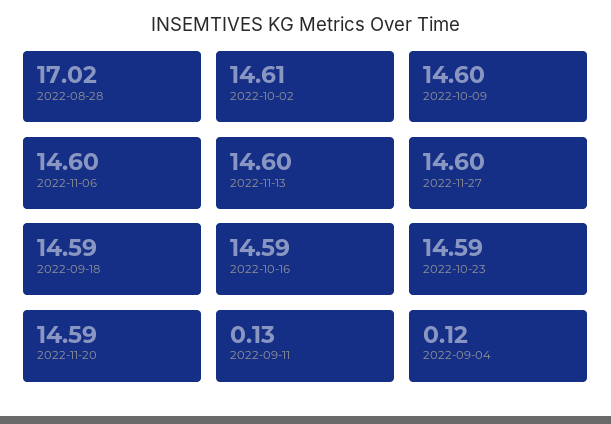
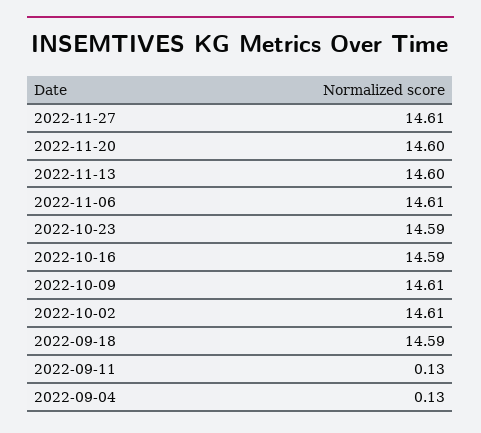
  {
-   "2022-08-28": 17.02,
    "2022-10-02": 14.61,
-   "2022-10-09": 14.6,
+   "2022-10-09": 14.61,
-   "2022-11-06": 14.6,
+   "2022-11-06": 14.61,
    "2022-11-13": 14.6,
-   "2022-11-27": 14.6,
+   "2022-11-27": 14.61,
    "2022-09-18": 14.59,
    "2022-10-16": 14.59,
    "2022-10-23": 14.59,
-   "2022-11-20": 14.59,
+   "2022-11-20": 14.6,
    "2022-09-11": 0.13,
-   "2022-09-04": 0.12
+   "2022-09-04": 0.13
  }

